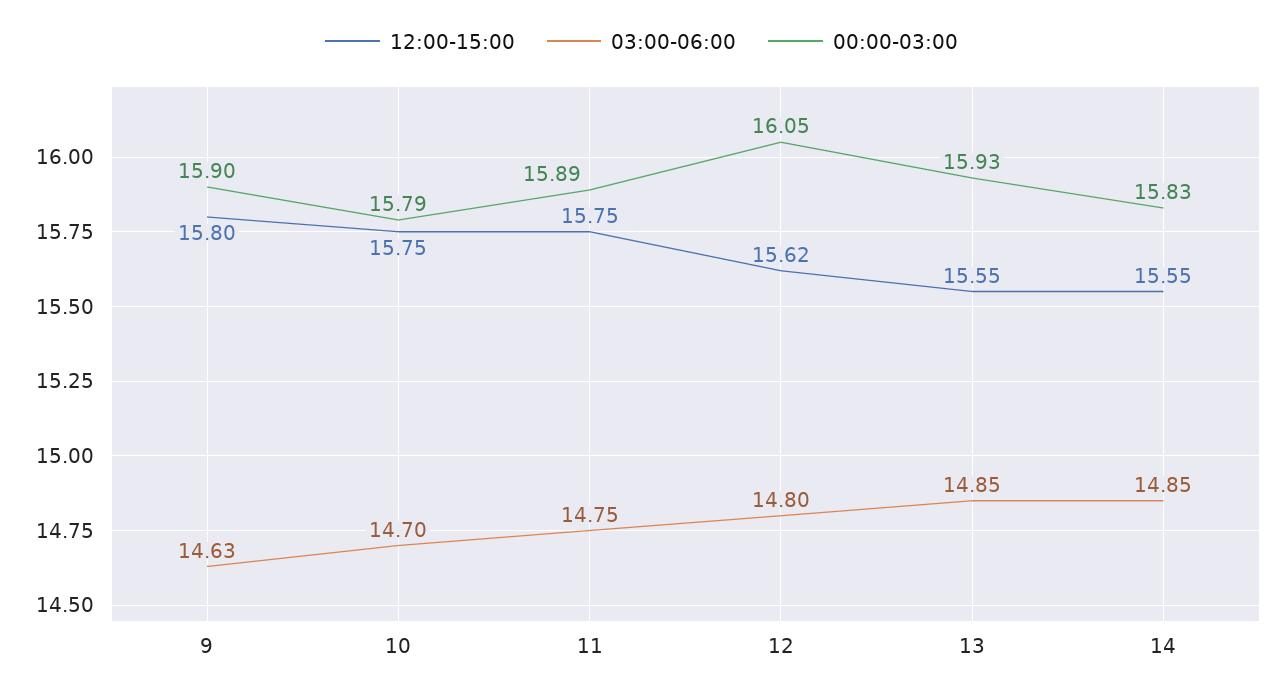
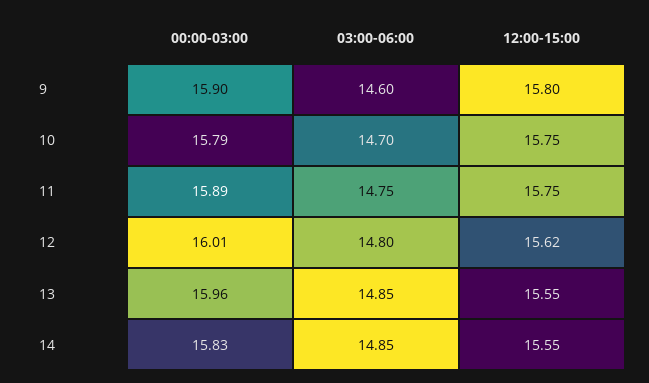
  {
    "12:00-15:00": {
      "9": 15.8,
      "10": 15.75,
      "11": 15.75,
      "12": 15.62,
      "13": 15.55,
      "14": 15.55
    },
    "03:00-06:00": {
-     "9": 14.63,
+     "9": 14.6,
      "10": 14.7,
      "11": 14.75,
      "12": 14.8,
      "13": 14.85,
      "14": 14.85
    },
    "00:00-03:00": {
      "9": 15.9,
      "10": 15.79,
      "11": 15.89,
-     "12": 16.05,
+     "12": 16.01,
-     "13": 15.93,
+     "13": 15.96,
      "14": 15.83
    }
  }

